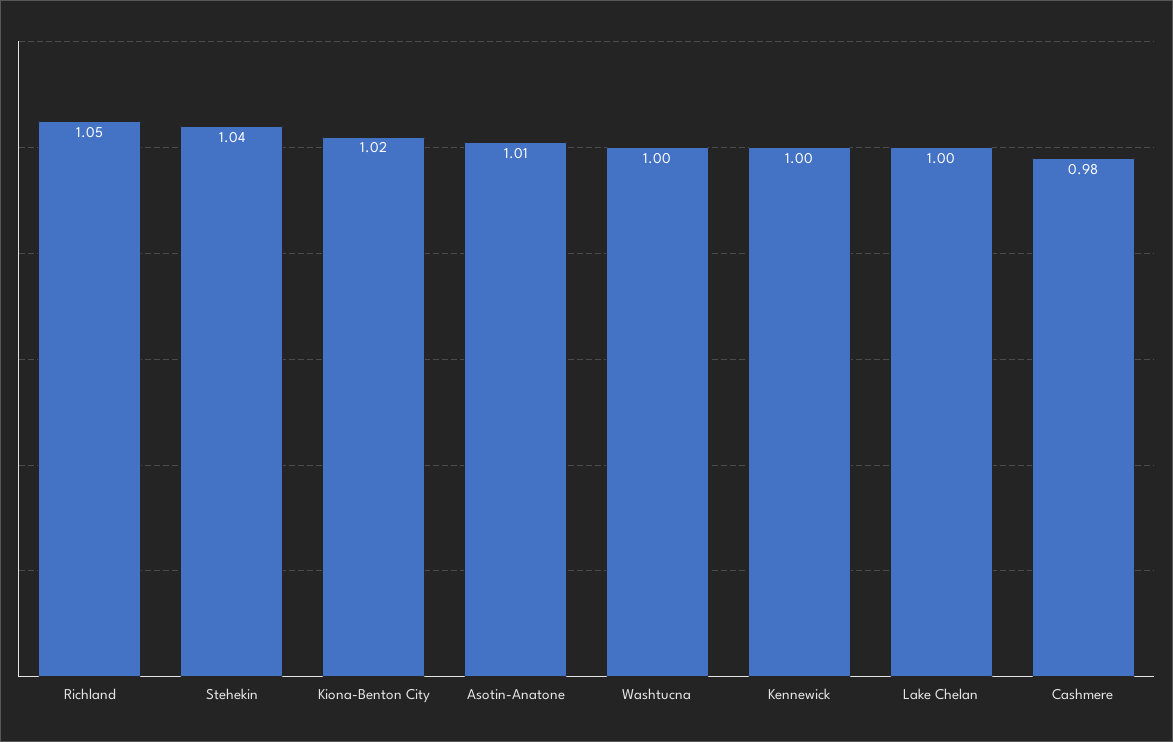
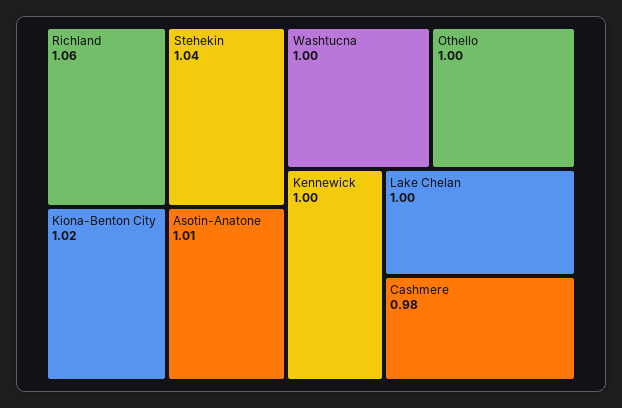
  {
-   "Richland": 1.05,
+   "Richland": 1.06,
    "Stehekin": 1.04,
    "Kiona-Benton City": 1.02,
    "Asotin-Anatone": 1.01,
    "Washtucna": 1,
    "Kennewick": 1,
    "Lake Chelan": 1,
-   "Cashmere": 0.98
+   "Cashmere": 0.98,
+   "Othello": 1
  }

